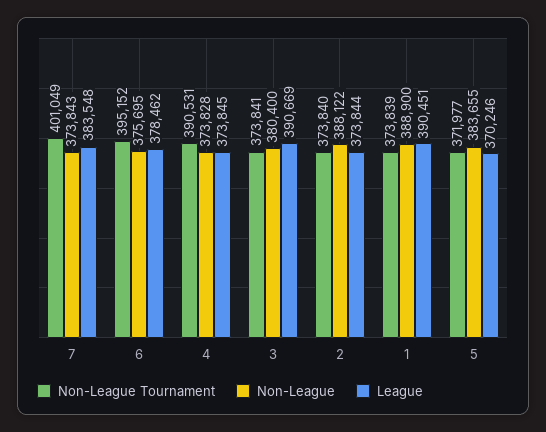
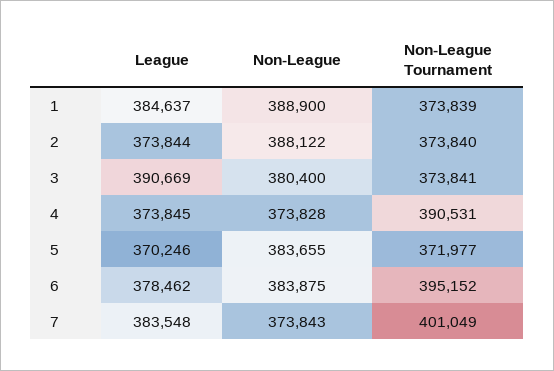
  {
    "Non-League Tournament": {
      "7": 401049,
      "6": 395152,
      "4": 390531,
      "3": 373841,
      "2": 373840,
      "1": 373839,
      "5": 371977
    },
    "Non-League": {
      "7": 373843,
-     "6": 375695,
+     "6": 383875,
      "4": 373828,
      "3": 380400,
      "2": 388122,
      "1": 388900,
      "5": 383655
    },
    "League": {
      "7": 383548,
      "6": 378462,
      "4": 373845,
      "3": 390669,
      "2": 373844,
-     "1": 390451,
+     "1": 384637,
      "5": 370246
    }
  }

